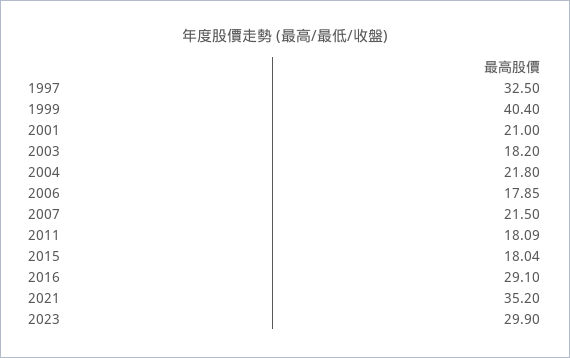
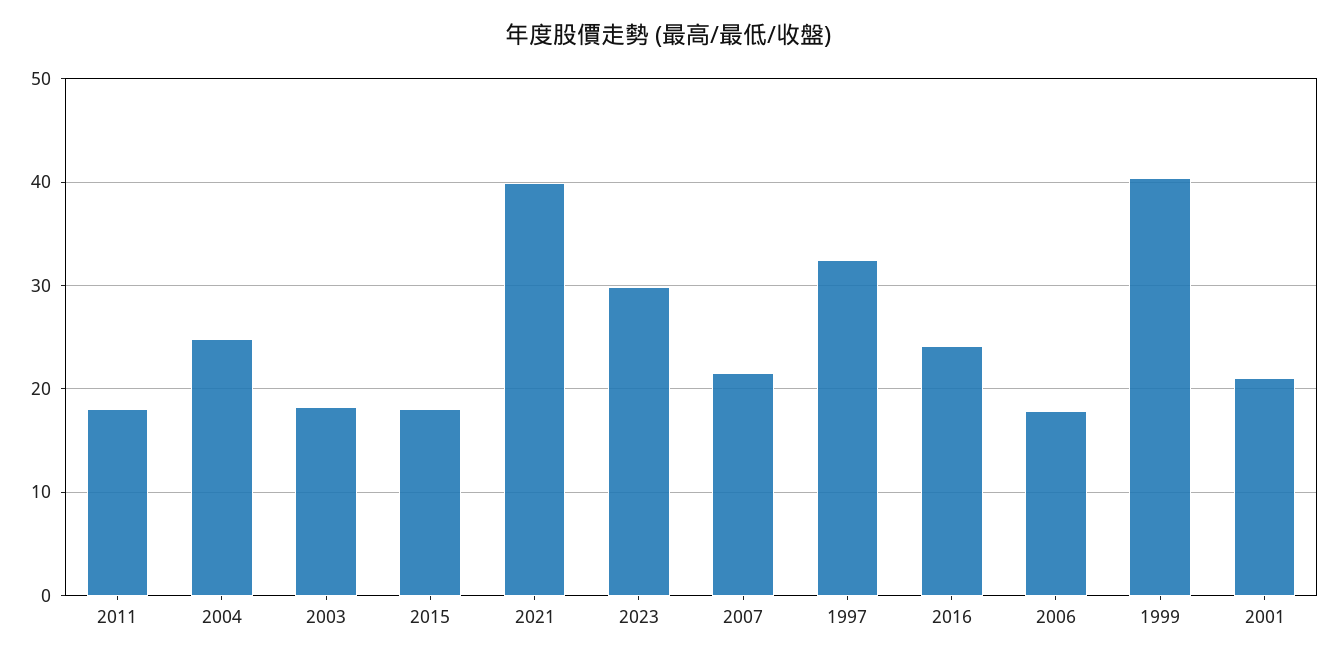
  {
    "1997": 32.5,
    "1999": 40.4,
    "2001": 21,
    "2003": 18.2,
-   "2004": 21.8,
+   "2004": 25,
    "2006": 17.85,
    "2007": 21.5,
    "2011": 18.09,
    "2015": 18.04,
-   "2016": 29.1,
+   "2016": 24,
-   "2021": 35.2,
+   "2021": 40,
    "2023": 29.9
  }

